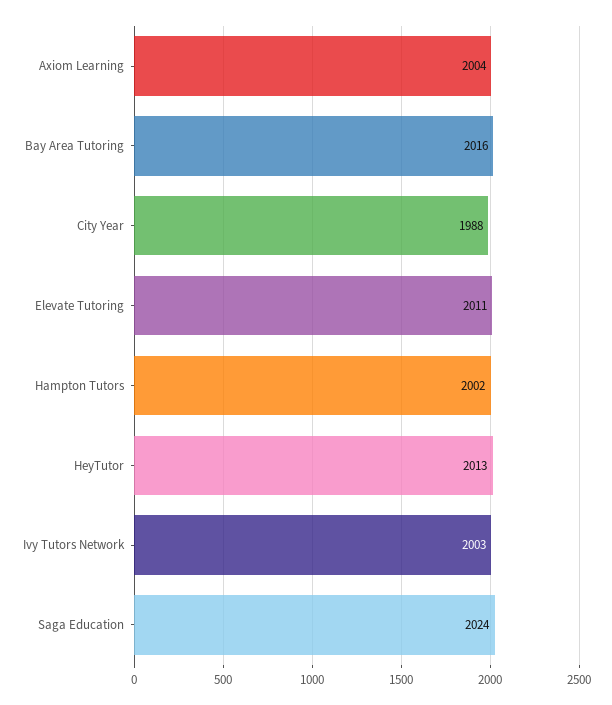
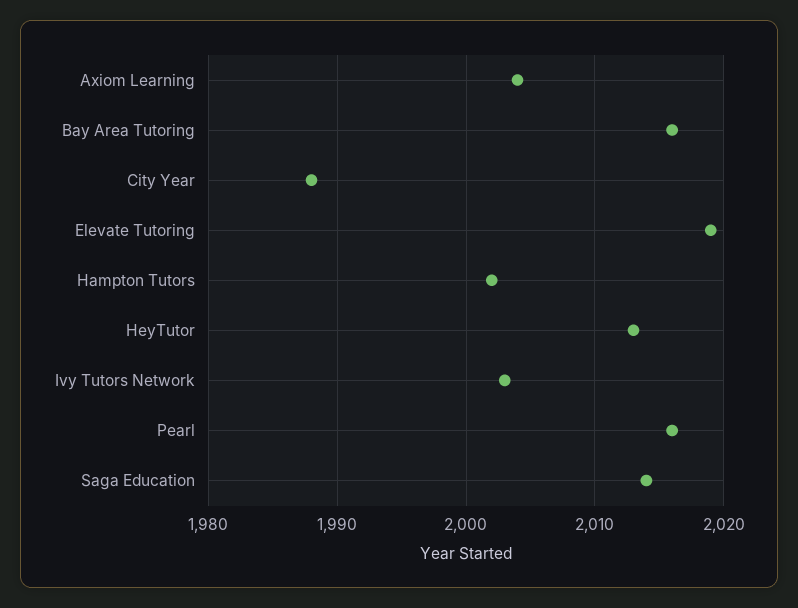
  {
    "Axiom Learning": 2004,
    "Bay Area Tutoring": 2016,
    "City Year": 1988,
-   "Elevate Tutoring": 2011,
+   "Elevate Tutoring": 2019,
    "Hampton Tutors": 2002,
    "HeyTutor": 2013,
    "Ivy Tutors Network": 2003,
-   "Saga Education": 2024
+   "Saga Education": 2014,
+   "Pearl": 2016
  }

